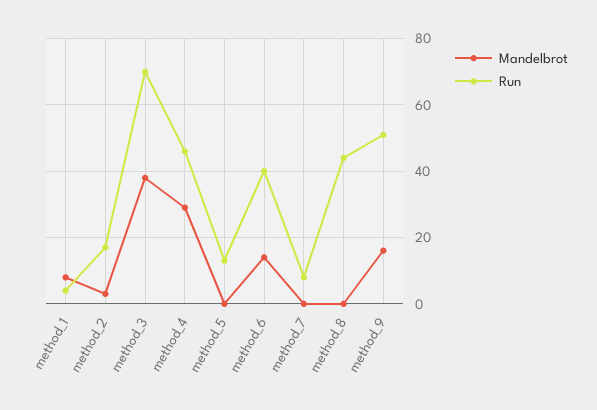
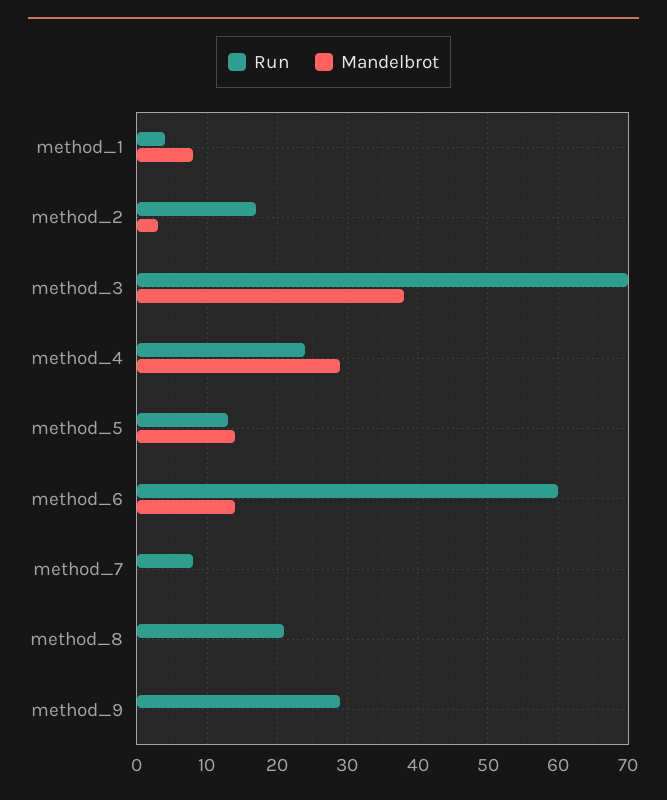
  {
    "Mandelbrot": {
      "method_1": 8,
      "method_2": 3,
      "method_3": 38,
      "method_4": 29,
-     "method_5": 0,
+     "method_5": 14,
      "method_6": 14,
      "method_7": 0,
      "method_8": 0,
-     "method_9": 15
+     "method_9": 0
    },
    "Run": {
      "method_1": 4,
      "method_2": 17,
      "method_3": 70,
-     "method_4": 45,
+     "method_4": 24,
      "method_5": 13,
-     "method_6": 40,
+     "method_6": 60,
      "method_7": 8,
-     "method_8": 45,
+     "method_8": 21,
-     "method_9": 50
+     "method_9": 29
    }
  }

